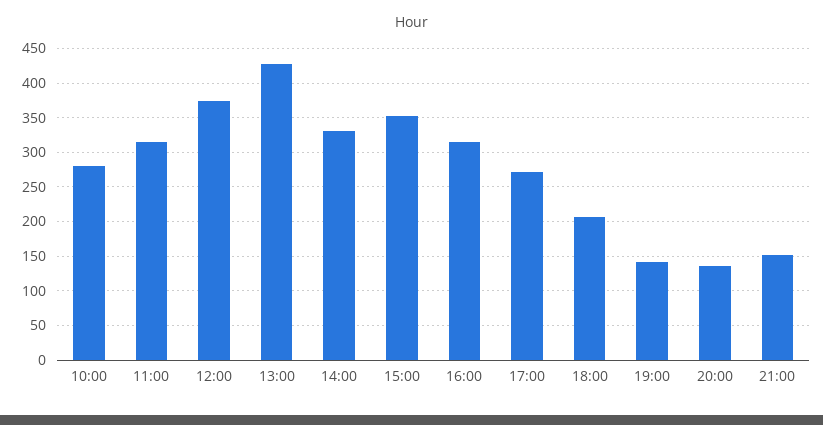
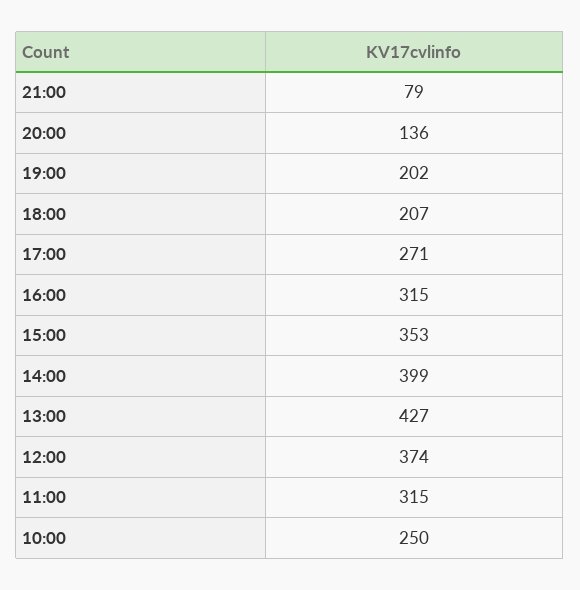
  {
-   "10:00": 280,
+   "10:00": 250,
    "11:00": 315,
    "12:00": 374,
    "13:00": 427,
-   "14:00": 330,
+   "14:00": 399,
    "15:00": 353,
    "16:00": 315,
    "17:00": 271,
    "18:00": 207,
-   "19:00": 140,
+   "19:00": 202,
    "20:00": 136,
-   "21:00": 150
+   "21:00": 79
  }

